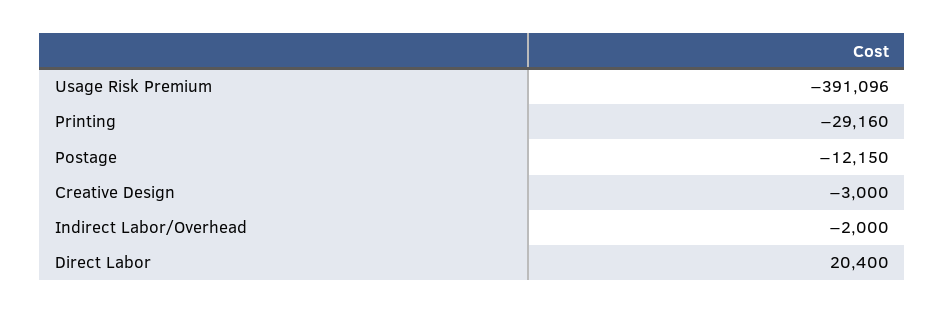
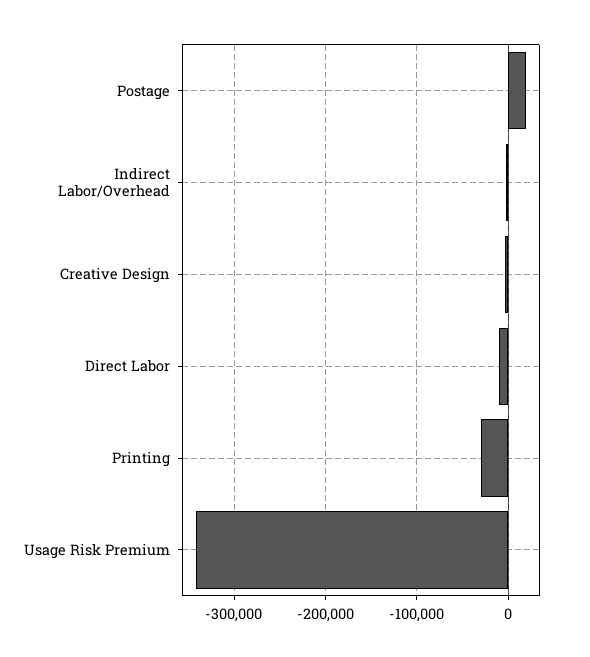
  {
-   "Usage Risk Premium": -391096,
+   "Usage Risk Premium": -340000,
    "Printing": -29160,
-   "Postage": -12150,
+   "Postage": 20000,
    "Creative Design": -3000,
    "Indirect Labor/Overhead": -2000,
-   "Direct Labor": 20400
+   "Direct Labor": -10000
  }

